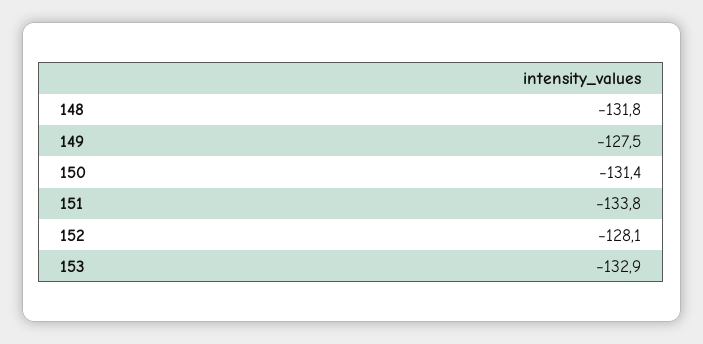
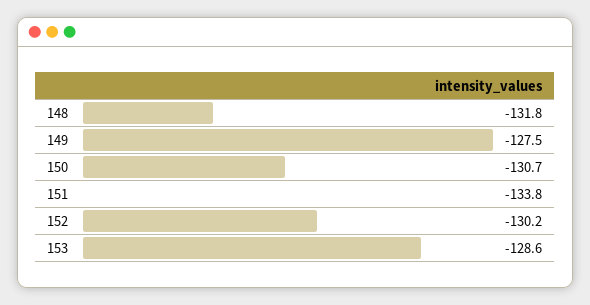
  {
    "148": -131.8,
    "149": -127.5,
-   "150": -131.4,
+   "150": -130.7,
    "151": -133.8,
-   "152": -128.1,
+   "152": -130.2,
-   "153": -132.9
+   "153": -128.6
  }

